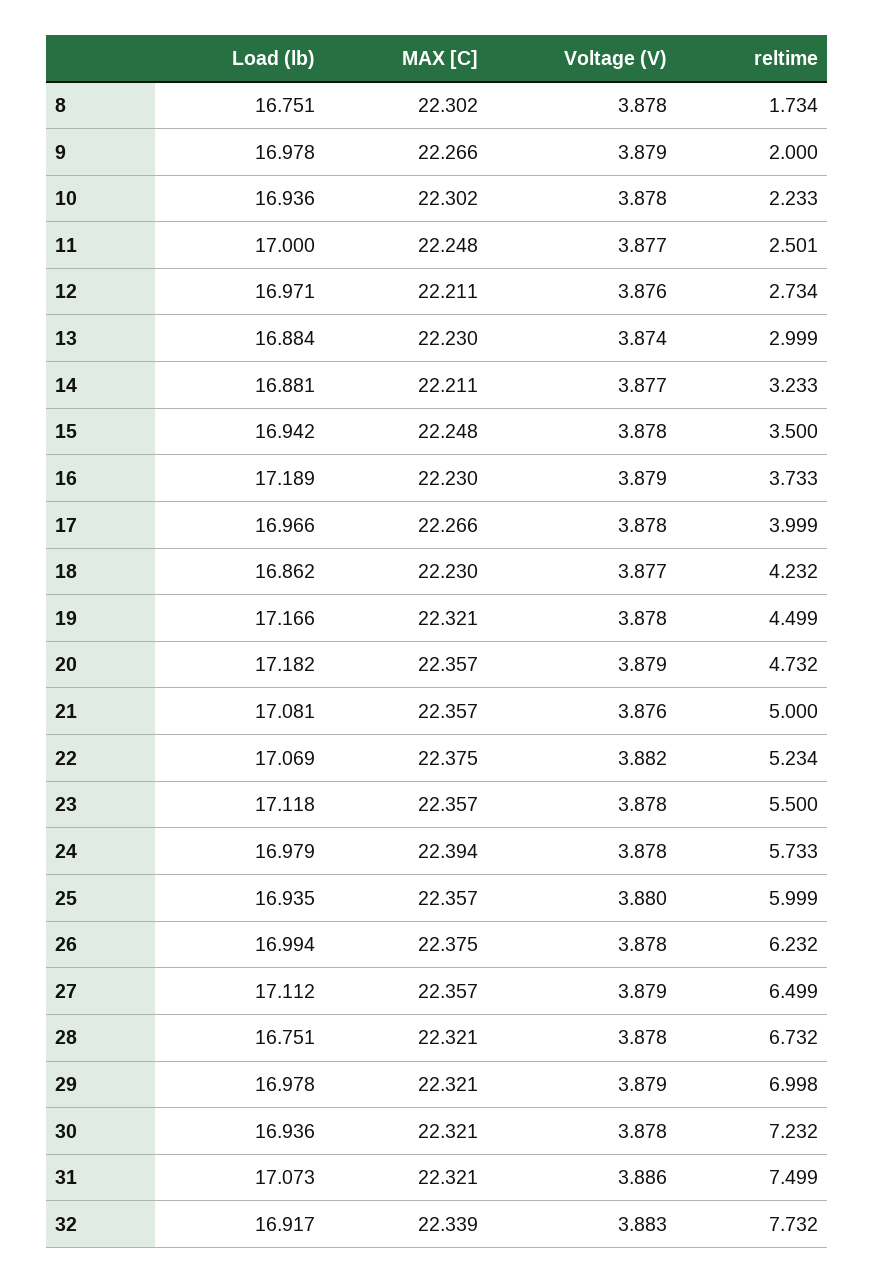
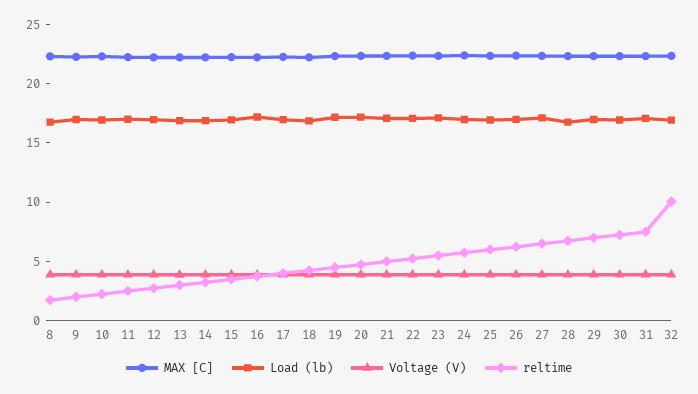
  {
    "Load (lb)": {
      "8": 16.751,
      "9": 16.978,
      "10": 16.936,
      "11": 17,
      "12": 16.971,
      "13": 16.884,
      "14": 16.881,
      "15": 16.942,
      "16": 17.189,
      "17": 16.966,
      "18": 16.862,
      "19": 17.166,
      "20": 17.182,
      "21": 17.081,
      "22": 17.069,
      "23": 17.118,
      "24": 16.979,
      "25": 16.935,
      "26": 16.994,
      "27": 17.112,
      "28": 16.751,
      "29": 16.978,
      "30": 16.936,
      "31": 17.073,
      "32": 16.917
    },
    "MAX [C]": {
      "8": 22.302,
      "9": 22.266,
      "10": 22.302,
      "11": 22.248,
      "12": 22.211,
      "13": 22.23,
      "14": 22.211,
      "15": 22.248,
      "16": 22.23,
      "17": 22.266,
      "18": 22.23,
      "19": 22.321,
      "20": 22.357,
      "21": 22.357,
      "22": 22.375,
      "23": 22.357,
      "24": 22.394,
      "25": 22.357,
      "26": 22.375,
      "27": 22.357,
      "28": 22.321,
      "29": 22.321,
      "30": 22.321,
      "31": 22.321,
      "32": 22.339
    },
    "Voltage (V)": {
      "8": 3.878,
      "9": 3.879,
      "10": 3.878,
      "11": 3.877,
      "12": 3.876,
      "13": 3.874,
      "14": 3.877,
      "15": 3.878,
      "16": 3.879,
      "17": 3.878,
      "18": 3.877,
      "19": 3.878,
      "20": 3.879,
      "21": 3.876,
      "22": 3.882,
      "23": 3.878,
      "24": 3.878,
      "25": 3.88,
      "26": 3.878,
      "27": 3.879,
      "28": 3.878,
      "29": 3.879,
      "30": 3.878,
      "31": 3.886,
      "32": 3.883
    },
    "reltime": {
      "8": 1.734,
      "9": 2,
      "10": 2.233,
      "11": 2.501,
      "12": 2.734,
      "13": 2.999,
      "14": 3.233,
      "15": 3.5,
      "16": 3.733,
      "17": 3.999,
      "18": 4.232,
      "19": 4.499,
      "20": 4.732,
      "21": 5,
      "22": 5.234,
      "23": 5.5,
      "24": 5.733,
      "25": 5.999,
      "26": 6.232,
      "27": 6.499,
      "28": 6.732,
      "29": 6.998,
      "30": 7.232,
      "31": 7.499,
-     "32": 7.732
+     "32": 10
    }
  }

